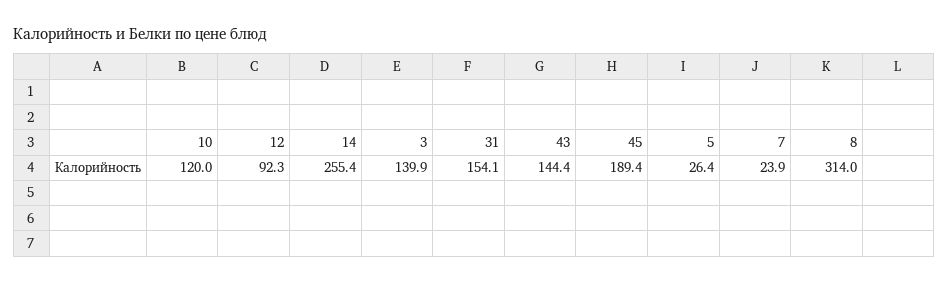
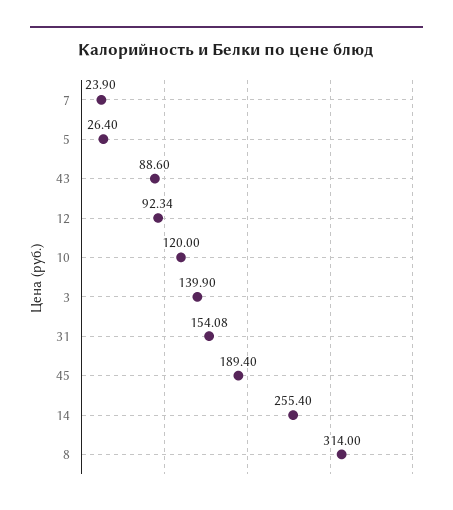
  {
    "10": 120,
    "12": 92.34,
    "14": 255.4,
    "3": 139.9,
    "31": 154.08,
-   "43": 144.4,
+   "43": 88.6,
    "45": 189.4,
    "5": 26.4,
    "7": 23.9,
    "8": 314
  }

